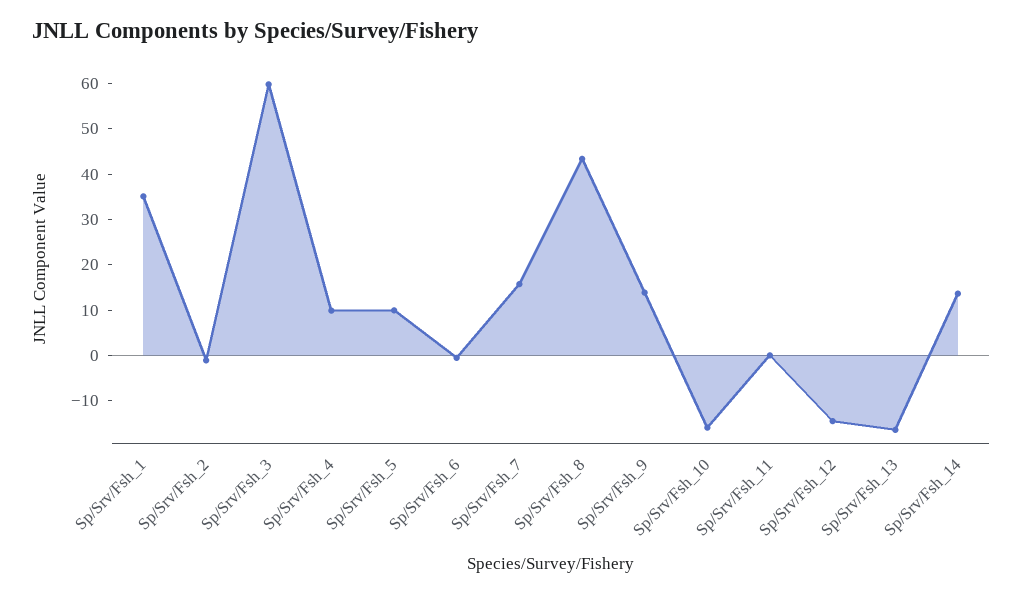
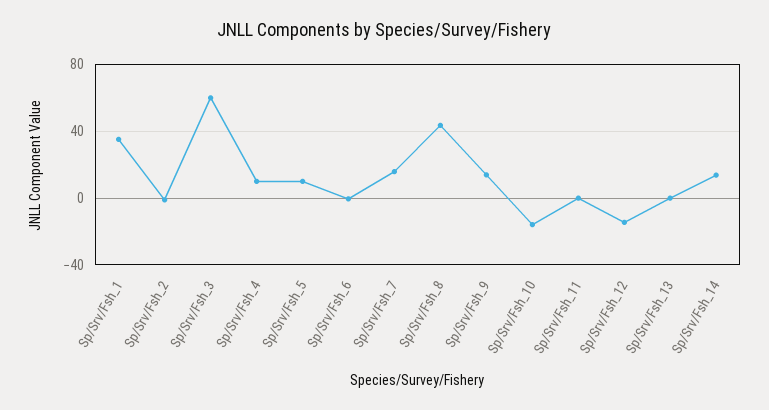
  {
    "Sp/Srv/Fsh_1": 36,
    "Sp/Srv/Fsh_2": -2,
    "Sp/Srv/Fsh_3": 60,
    "Sp/Srv/Fsh_4": 10,
    "Sp/Srv/Fsh_5": 10,
    "Sp/Srv/Fsh_6": 0,
    "Sp/Srv/Fsh_7": 16,
    "Sp/Srv/Fsh_8": 44,
    "Sp/Srv/Fsh_9": 14,
    "Sp/Srv/Fsh_10": -16,
    "Sp/Srv/Fsh_11": 0,
    "Sp/Srv/Fsh_12": -14,
-   "Sp/Srv/Fsh_13": -16,
+   "Sp/Srv/Fsh_13": 0,
    "Sp/Srv/Fsh_14": 14
  }

